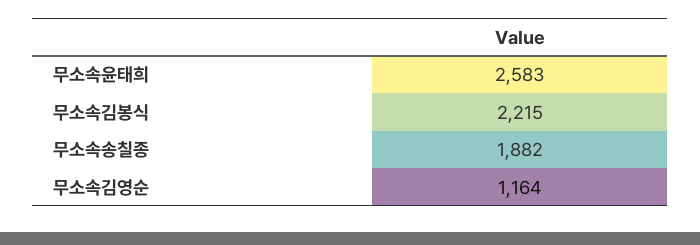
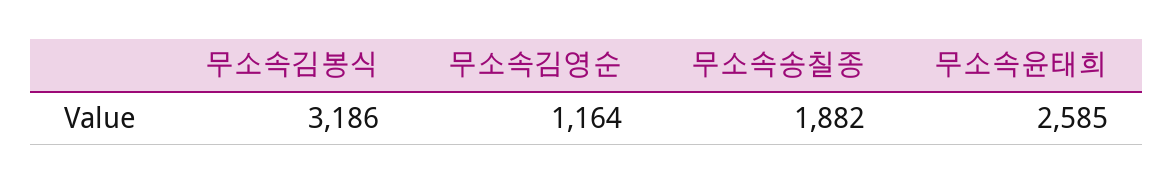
  {
-   "무소속윤태희": 2583,
+   "무소속윤태희": 2585,
-   "무소속김봉식": 2215,
+   "무소속김봉식": 3186,
    "무소속송칠종": 1882,
    "무소속김영순": 1164
  }

